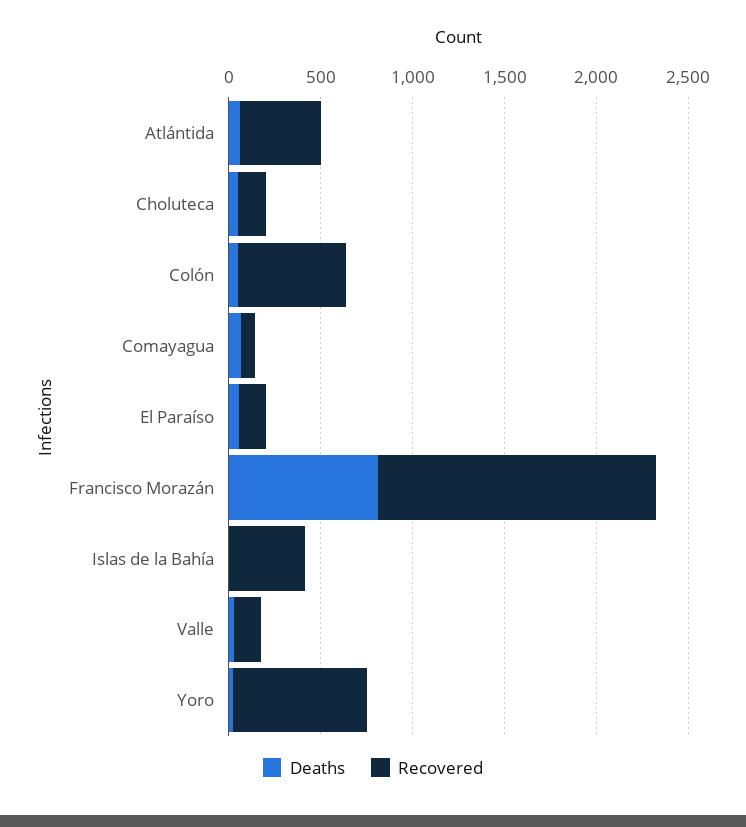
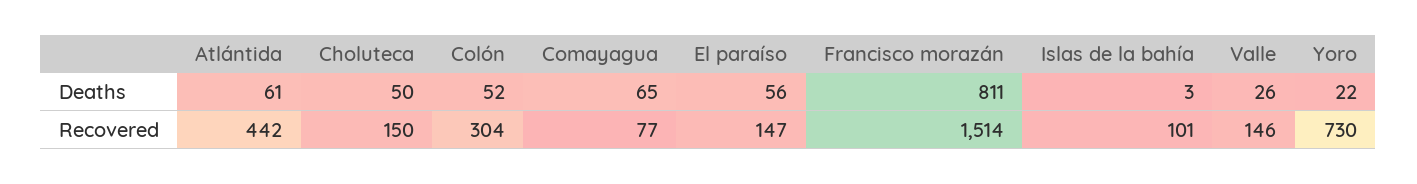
  {
    "Deaths": {
      "Atlántida": 61,
      "Choluteca": 50,
      "Colón": 52,
      "Comayagua": 65,
      "El Paraíso": 56,
      "Francisco Morazán": 811,
      "Islas de la Bahía": 3,
      "Valle": 26,
      "Yoro": 22
    },
    "Recovered": {
      "Atlántida": 442,
      "Choluteca": 150,
-     "Colón": 600,
+     "Colón": 304,
      "Comayagua": 77,
      "El Paraíso": 147,
      "Francisco Morazán": 1514,
-     "Islas de la Bahía": 400,
+     "Islas de la Bahía": 101,
      "Valle": 146,
      "Yoro": 730
    }
  }

